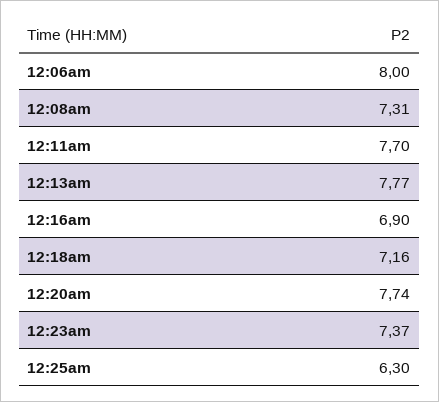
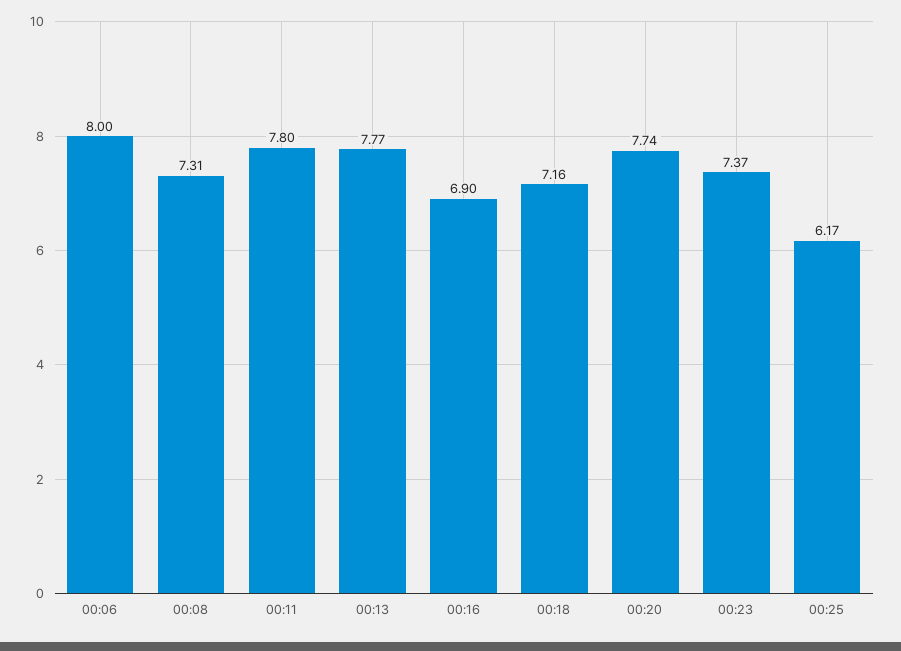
  {
    "12:06am": 8,
    "12:08am": 7.31,
-   "12:11am": 7.7,
+   "12:11am": 7.8,
    "12:13am": 7.77,
    "12:16am": 6.9,
    "12:18am": 7.16,
    "12:20am": 7.74,
    "12:23am": 7.37,
-   "12:25am": 6.3
+   "12:25am": 6.17
  }

